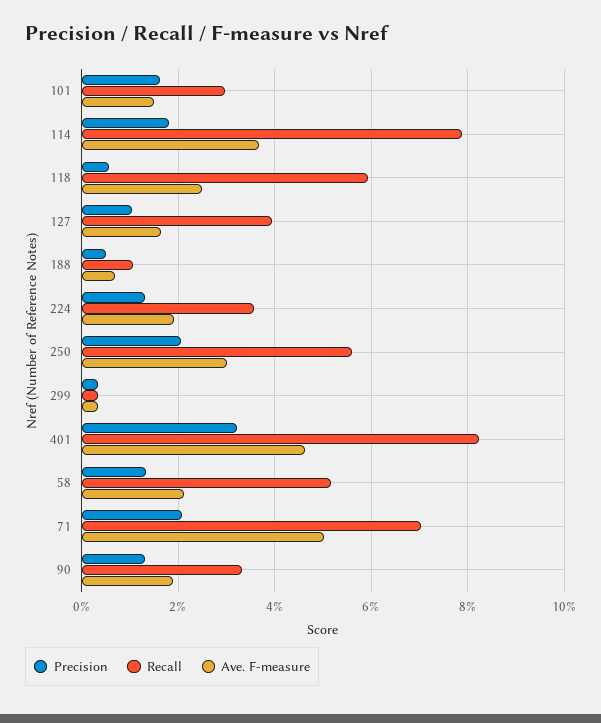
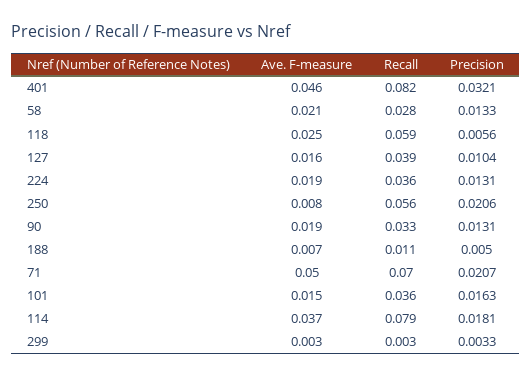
  {
    "Precision": {
      "101": 0.0163,
      "114": 0.0181,
      "118": 0.0056,
      "127": 0.0104,
      "188": 0.005,
      "224": 0.0131,
      "250": 0.0206,
      "299": 0.0033,
      "401": 0.0321,
      "58": 0.0133,
      "71": 0.0207,
      "90": 0.0131
    },
    "Recall": {
-     "101": 0.03,
+     "101": 0.036,
      "114": 0.079,
      "118": 0.059,
      "127": 0.039,
      "188": 0.011,
      "224": 0.036,
      "250": 0.056,
      "299": 0.003,
      "401": 0.082,
-     "58": 0.052,
+     "58": 0.028,
      "71": 0.07,
      "90": 0.033
    },
    "Ave. F-measure": {
      "101": 0.015,
      "114": 0.037,
      "118": 0.025,
      "127": 0.016,
      "188": 0.007,
      "224": 0.019,
-     "250": 0.03,
+     "250": 0.008,
      "299": 0.003,
      "401": 0.046,
      "58": 0.021,
      "71": 0.05,
      "90": 0.019
    }
  }

